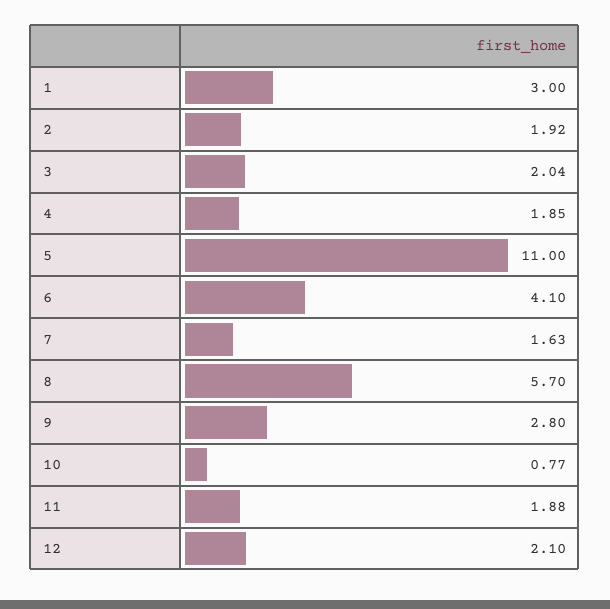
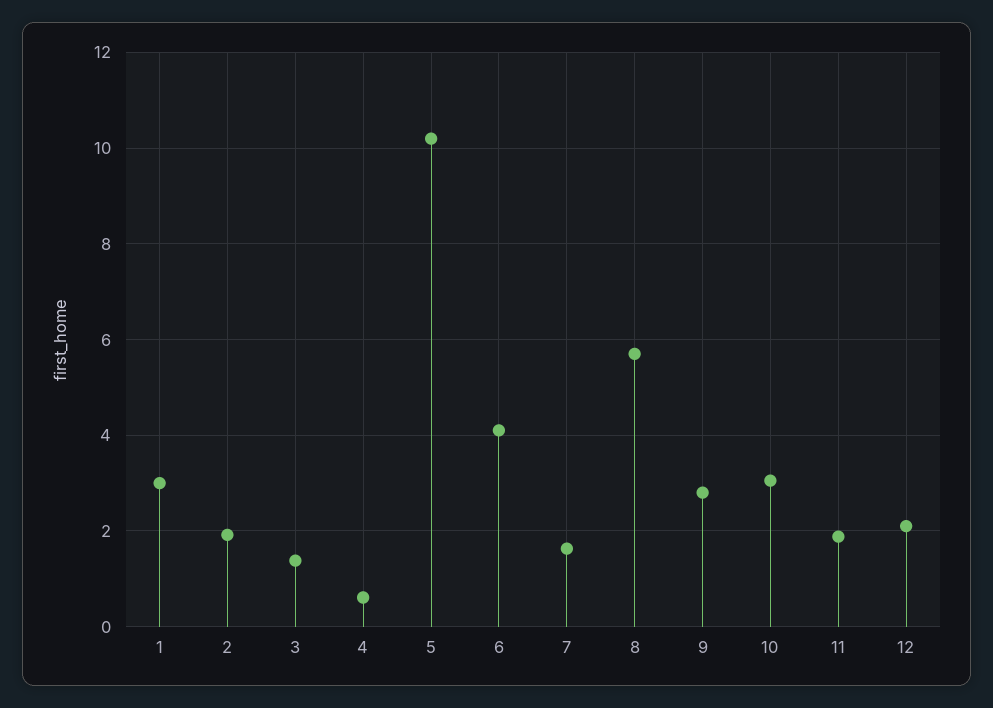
  {
    "1": 3,
    "2": 1.92,
-   "3": 2.04,
+   "3": 1.4,
-   "4": 1.85,
+   "4": 0.6,
-   "5": 11,
+   "5": 10.2,
    "6": 4.1,
    "7": 1.63,
    "8": 5.7,
    "9": 2.8,
-   "10": 0.77,
+   "10": 3,
    "11": 1.88,
    "12": 2.1
  }

